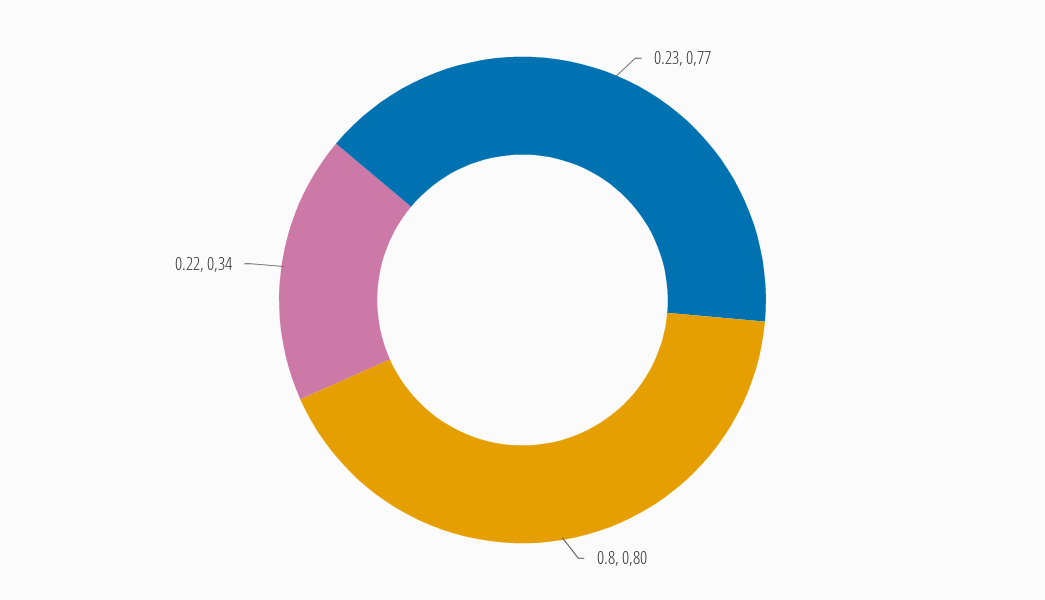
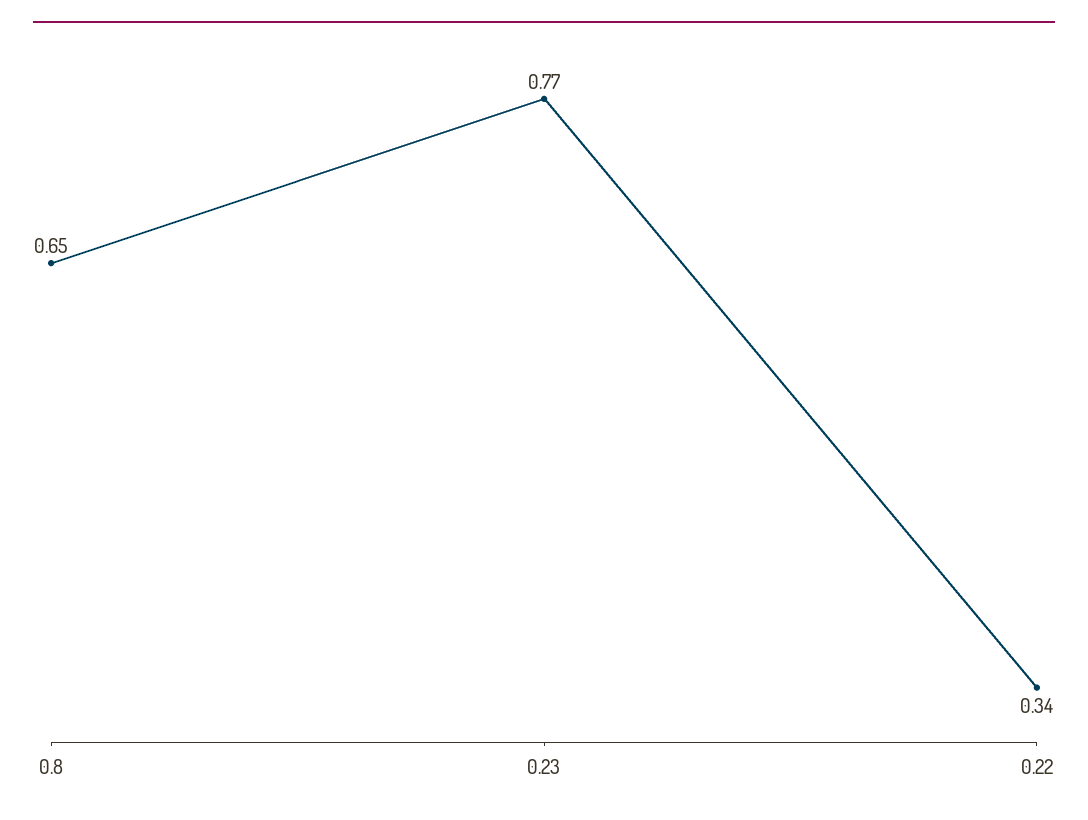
  {
    "0.23": 0.77,
-   "0.8": 0.8,
+   "0.8": 0.65,
    "0.22": 0.34
  }

